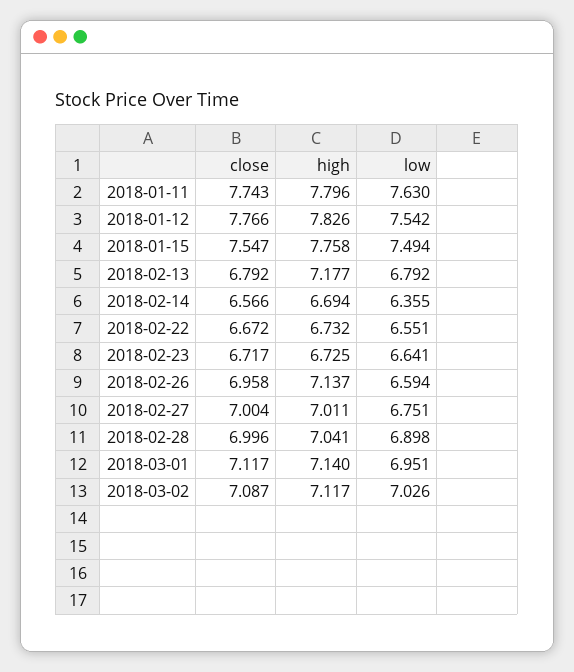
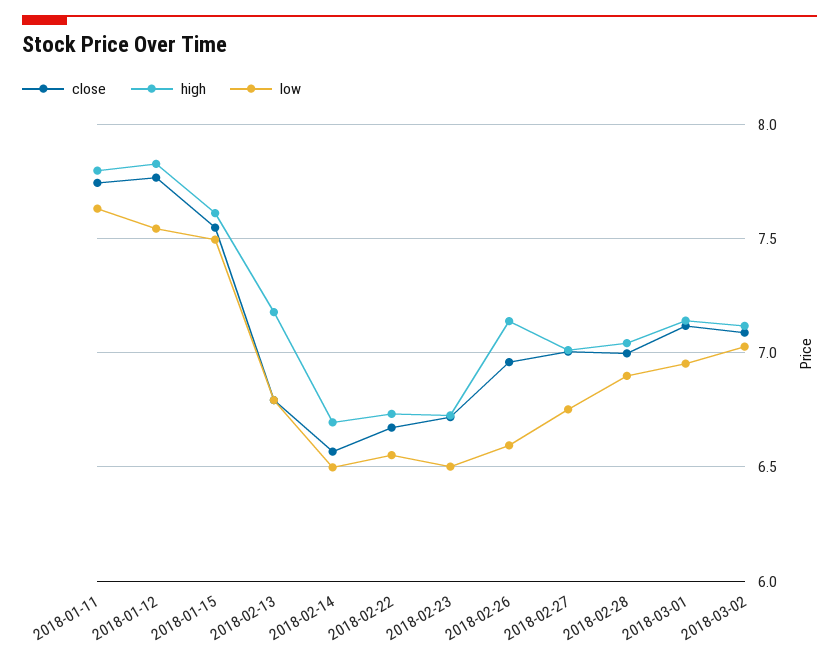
  {
    "close": {
      "2018-01-11": 7.743,
      "2018-01-12": 7.766,
      "2018-01-15": 7.547,
      "2018-02-13": 6.792,
      "2018-02-14": 6.566,
      "2018-02-22": 6.672,
      "2018-02-23": 6.717,
      "2018-02-26": 6.958,
      "2018-02-27": 7.004,
      "2018-02-28": 6.996,
      "2018-03-01": 7.117,
      "2018-03-02": 7.087
    },
    "high": {
      "2018-01-11": 7.796,
      "2018-01-12": 7.826,
-     "2018-01-15": 7.758,
+     "2018-01-15": 7.6,
      "2018-02-13": 7.177,
      "2018-02-14": 6.694,
      "2018-02-22": 6.732,
      "2018-02-23": 6.725,
      "2018-02-26": 7.137,
      "2018-02-27": 7.011,
      "2018-02-28": 7.041,
      "2018-03-01": 7.14,
      "2018-03-02": 7.117
    },
    "low": {
      "2018-01-11": 7.63,
      "2018-01-12": 7.542,
      "2018-01-15": 7.494,
      "2018-02-13": 6.792,
-     "2018-02-14": 6.355,
+     "2018-02-14": 6.5,
      "2018-02-22": 6.551,
-     "2018-02-23": 6.641,
+     "2018-02-23": 6.5,
      "2018-02-26": 6.594,
      "2018-02-27": 6.751,
      "2018-02-28": 6.898,
      "2018-03-01": 6.951,
      "2018-03-02": 7.026
    }
  }

